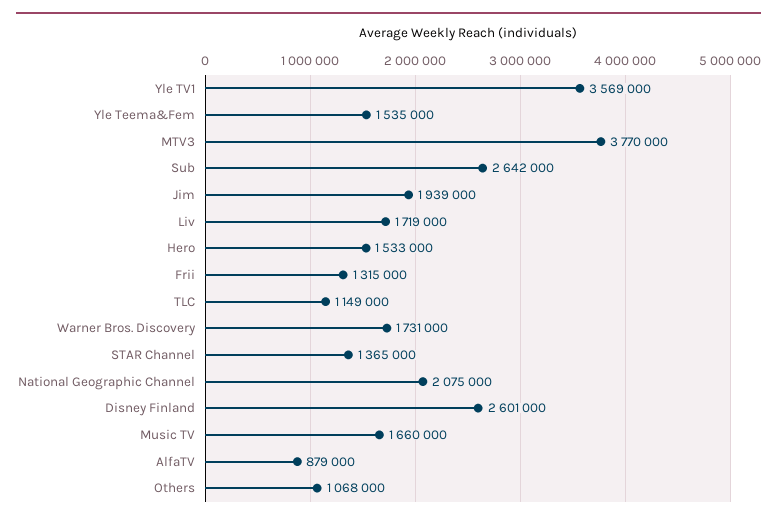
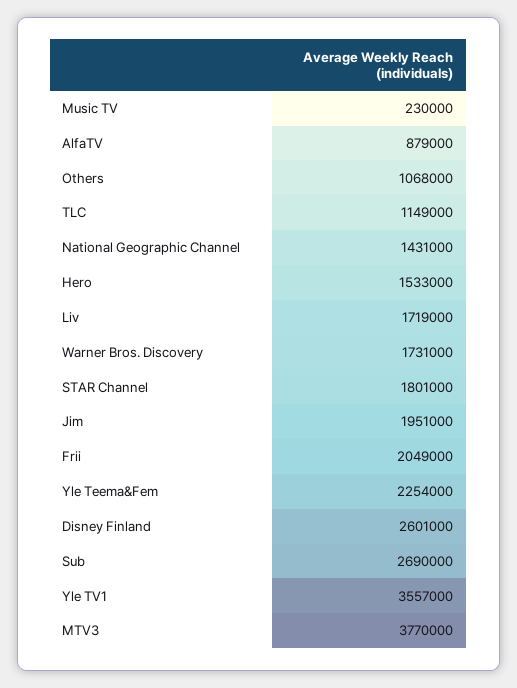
  {
-   "Yle TV1": 3569000,
+   "Yle TV1": 3557000,
-   "Yle Teema&Fem": 1535000,
+   "Yle Teema&Fem": 2254000,
    "MTV3": 3770000,
-   "Sub": 2642000,
+   "Sub": 2690000,
-   "Jim": 1939000,
+   "Jim": 1951000,
    "Liv": 1719000,
    "Hero": 1533000,
-   "Frii": 1315000,
+   "Frii": 2049000,
    "TLC": 1149000,
    "Warner Bros. Discovery": 1731000,
-   "STAR Channel": 1365000,
+   "STAR Channel": 1801000,
-   "National Geographic Channel": 2075000,
+   "National Geographic Channel": 1431000,
    "Disney Finland": 2601000,
-   "Music TV": 1660000,
+   "Music TV": 230000,
    "AlfaTV": 879000,
    "Others": 1068000
  }

